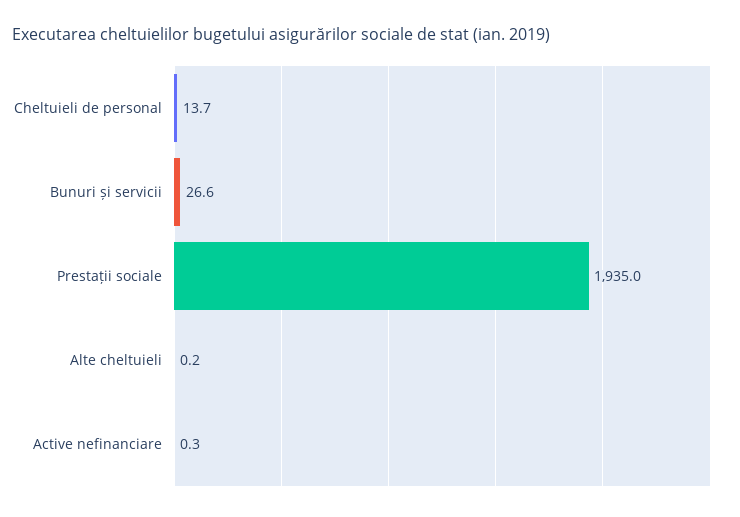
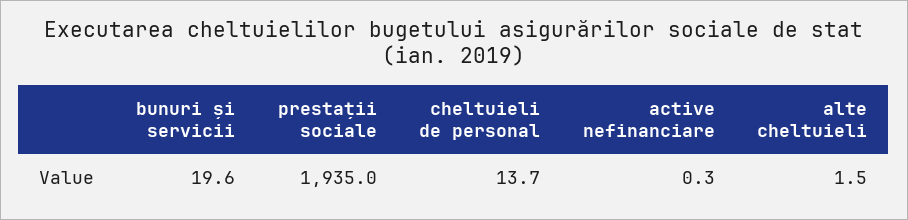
  {
    "Cheltuieli de personal": 13.7,
-   "Bunuri și servicii": 26.6,
+   "Bunuri și servicii": 19.6,
    "Prestații sociale": 1935,
-   "Alte cheltuieli": 0.2,
+   "Alte cheltuieli": 1.5,
    "Active nefinanciare": 0.3
  }

